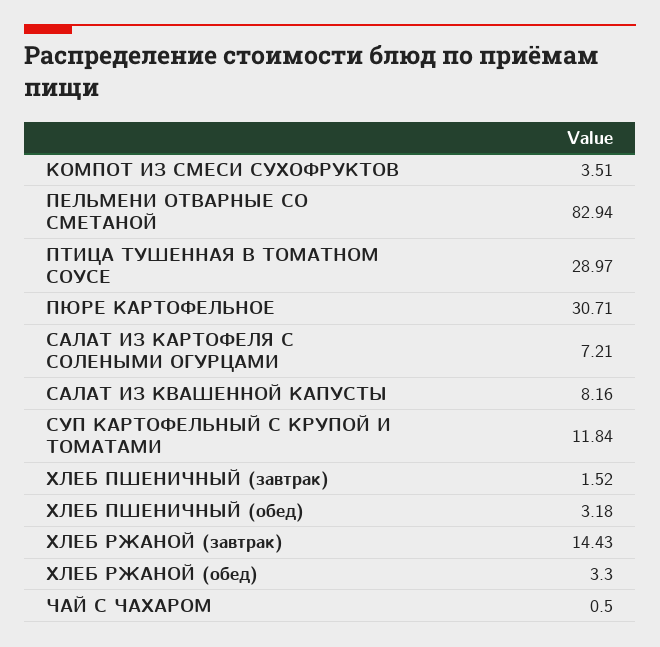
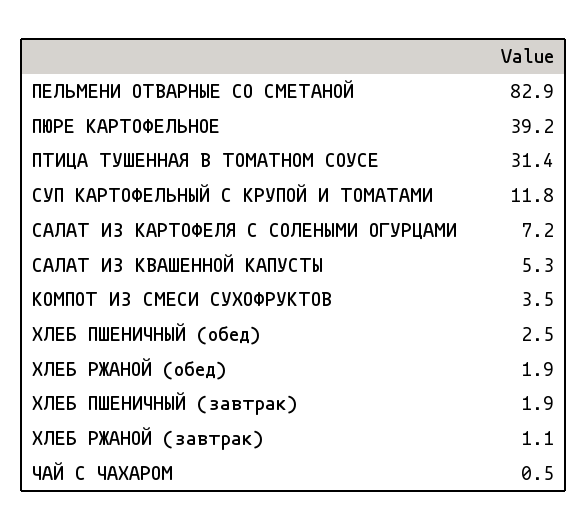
  {
    "КОМПОТ ИЗ СМЕСИ СУХОФРУКТОВ": 3.51,
    "ПЕЛЬМЕНИ ОТВАРНЫЕ СО СМЕТАНОЙ": 82.94,
-   "ПТИЦА ТУШЕННАЯ В ТОМАТНОМ СОУСЕ": 28.97,
+   "ПТИЦА ТУШЕННАЯ В ТОМАТНОМ СОУСЕ": 31.4,
-   "ПЮРЕ КАРТОФЕЛЬНОЕ": 30.71,
+   "ПЮРЕ КАРТОФЕЛЬНОЕ": 39.2,
    "САЛАТ ИЗ КАРТОФЕЛЯ С СОЛЕНЫМИ ОГУРЦАМИ": 7.21,
-   "САЛАТ ИЗ КВАШЕННОЙ КАПУСТЫ": 8.16,
+   "САЛАТ ИЗ КВАШЕННОЙ КАПУСТЫ": 5.3,
    "СУП КАРТОФЕЛЬНЫЙ С КРУПОЙ И ТОМАТАМИ": 11.84,
-   "ХЛЕБ ПШЕНИЧНЫЙ (завтрак)": 1.52,
+   "ХЛЕБ ПШЕНИЧНЫЙ (завтрак)": 1.9,
-   "ХЛЕБ ПШЕНИЧНЫЙ (обед)": 3.18,
+   "ХЛЕБ ПШЕНИЧНЫЙ (обед)": 2.5,
-   "ХЛЕБ РЖАНОЙ (завтрак)": 14.43,
+   "ХЛЕБ РЖАНОЙ (завтрак)": 1.1,
-   "ХЛЕБ РЖАНОЙ (обед)": 3.3,
+   "ХЛЕБ РЖАНОЙ (обед)": 1.9,
    "ЧАЙ С ЧАХАРОМ": 0.5
  }

